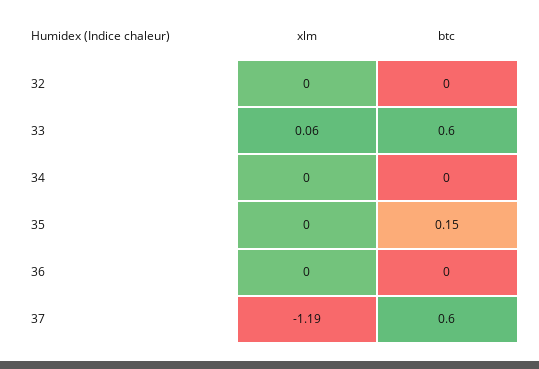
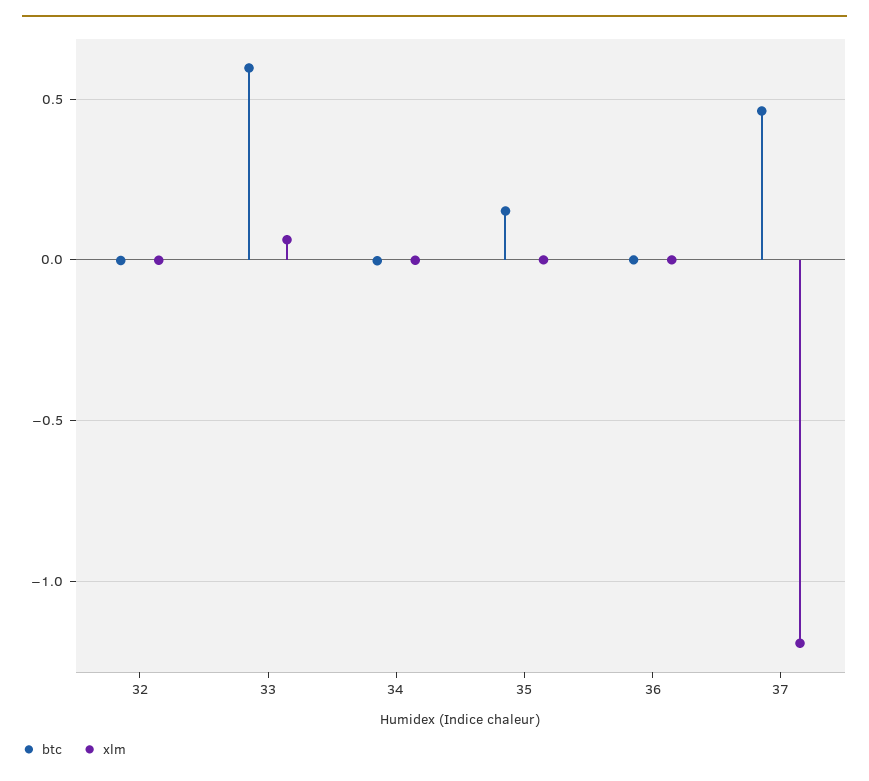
  {
    "xlm": {
      "32": 0,
      "33": 0.06,
      "34": 0,
      "35": 0,
      "36": 0,
      "37": -1.19
    },
    "btc": {
      "32": 0,
      "33": 0.6,
      "34": 0,
      "35": 0.15,
      "36": 0,
-     "37": 0.6
+     "37": 0.45
    }
  }

